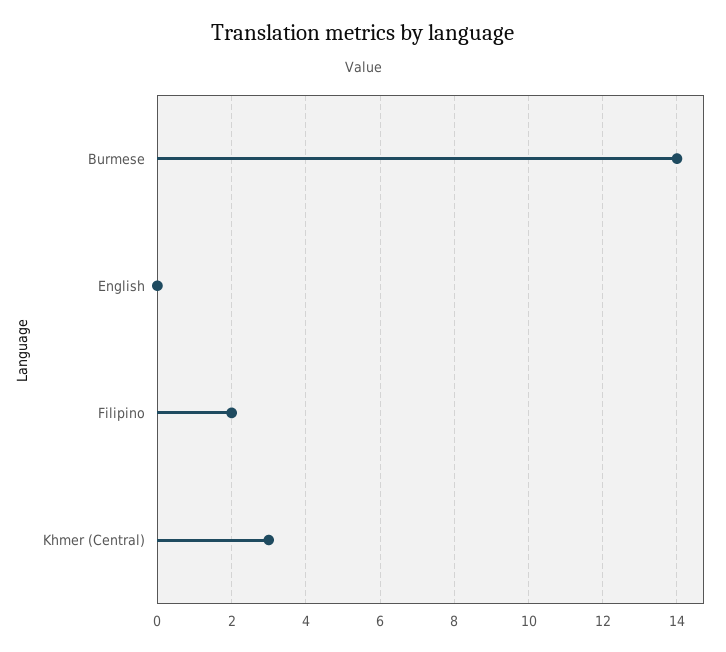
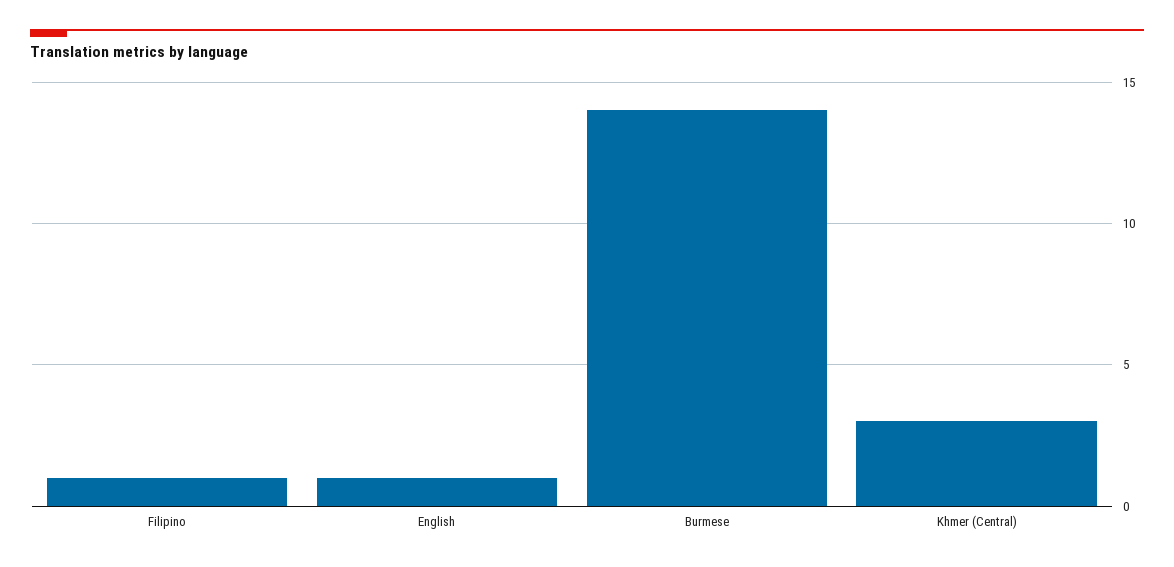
  {
    "Burmese": 14,
-   "English": 0,
+   "English": 1,
-   "Filipino": 2,
+   "Filipino": 1,
    "Khmer (Central)": 3
  }

